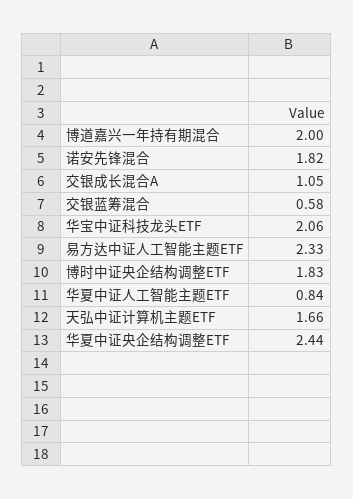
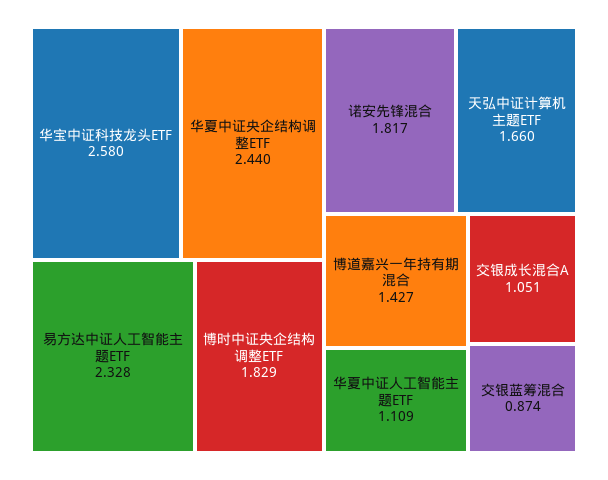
  {
-   "博道嘉兴一年持有期混合": 2,
+   "博道嘉兴一年持有期混合": 1.427,
    "诺安先锋混合": 1.817,
    "交银成长混合A": 1.051,
-   "交银蓝筹混合": 0.58,
+   "交银蓝筹混合": 0.874,
-   "华宝中证科技龙头ETF": 2.06,
+   "华宝中证科技龙头ETF": 2.58,
    "易方达中证人工智能主题ETF": 2.328,
    "博时中证央企结构调整ETF": 1.829,
-   "华夏中证人工智能主题ETF": 0.84,
+   "华夏中证人工智能主题ETF": 1.109,
    "天弘中证计算机主题ETF": 1.66,
    "华夏中证央企结构调整ETF": 2.44
  }

